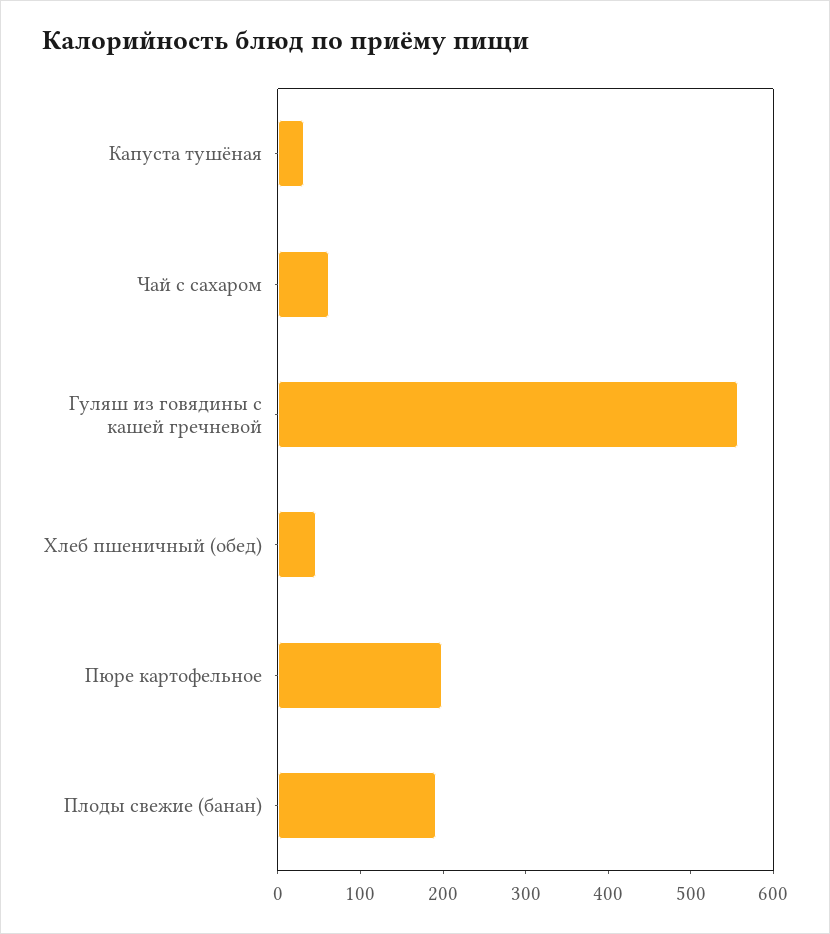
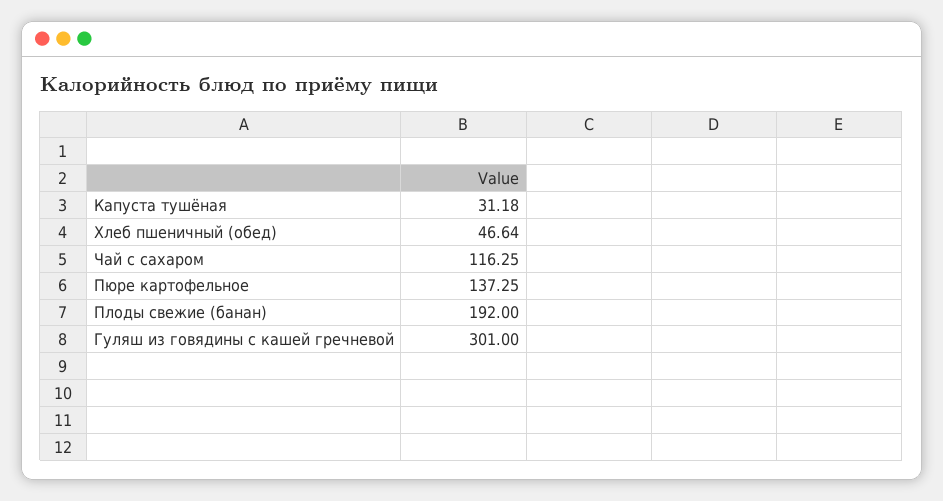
  {
    "Капуста тушёная": 31.18,
-   "Чай с сахаром": 60,
+   "Чай с сахаром": 116.25,
-   "Гуляш из говядины с кашей гречневой": 560,
+   "Гуляш из говядины с кашей гречневой": 301,
    "Хлеб пшеничный (обед)": 46.64,
-   "Пюре картофельное": 200,
+   "Пюре картофельное": 137.25,
    "Плоды свежие (банан)": 192
  }

